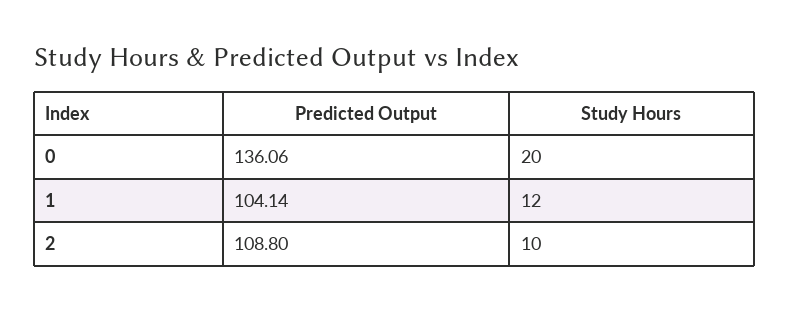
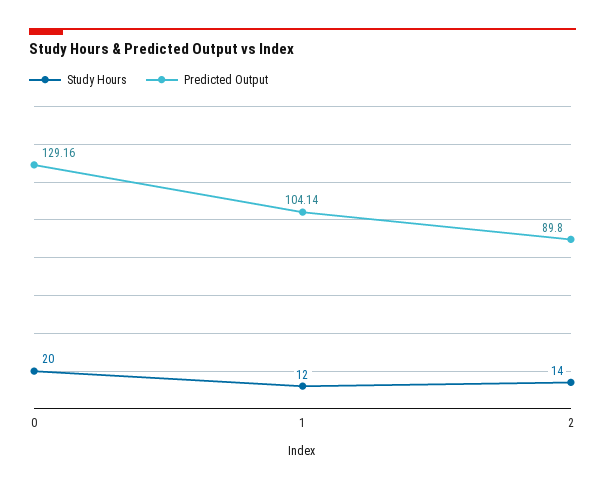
  {
    "Predicted Output": {
-     "0": 136.06,
+     "0": 129.16,
      "1": 104.14,
-     "2": 108.8
+     "2": 89.8
    },
    "Study Hours": {
      "0": 20,
      "1": 12,
-     "2": 10
+     "2": 14
    }
  }

